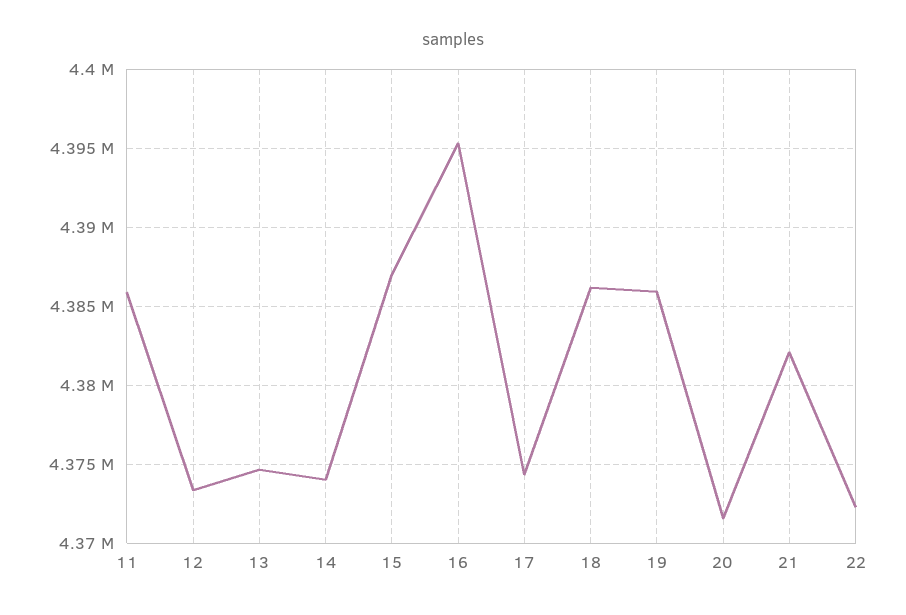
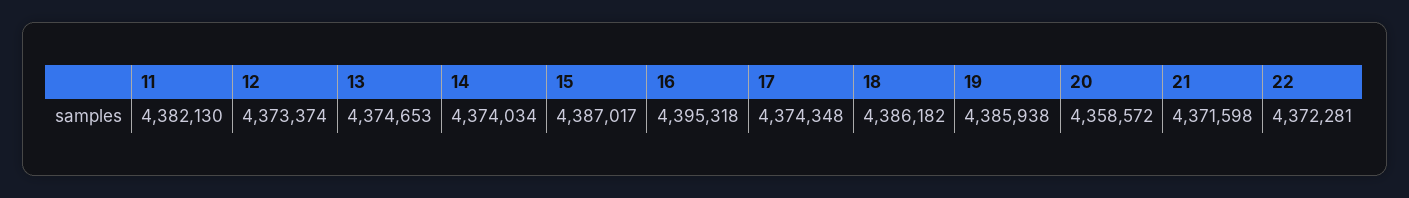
  {
-   "11": 4386000,
+   "11": 4382130,
    "12": 4373374,
    "13": 4374653,
    "14": 4374034,
    "15": 4387017,
    "16": 4395318,
    "17": 4374348,
    "18": 4386182,
    "19": 4385938,
-   "20": 4371500,
+   "20": 4358572,
-   "21": 4382000,
+   "21": 4371598,
    "22": 4372281
  }

